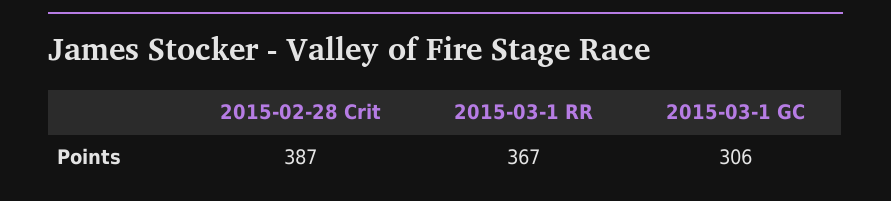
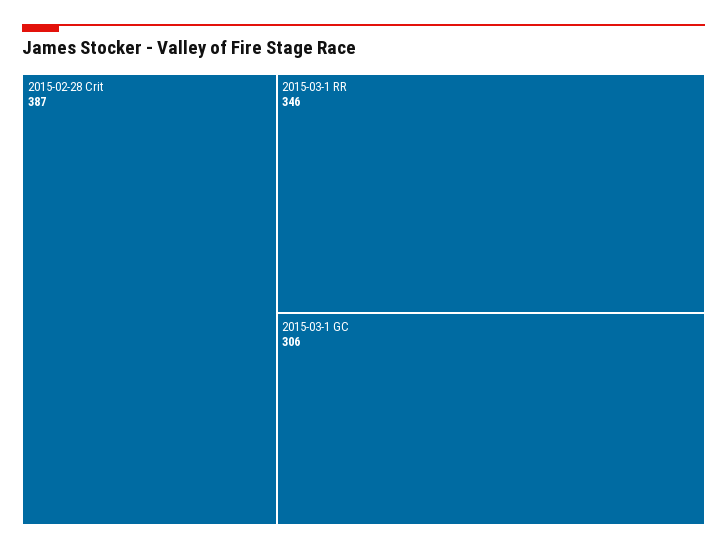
  {
    "2015-02-28 Crit": 387,
-   "2015-03-1 RR": 367,
+   "2015-03-1 RR": 346,
    "2015-03-1 GC": 306
  }

